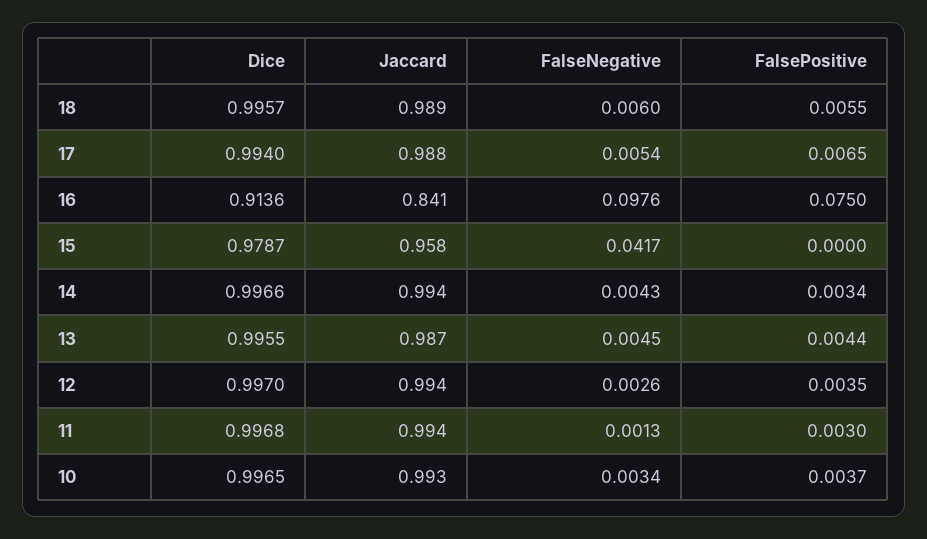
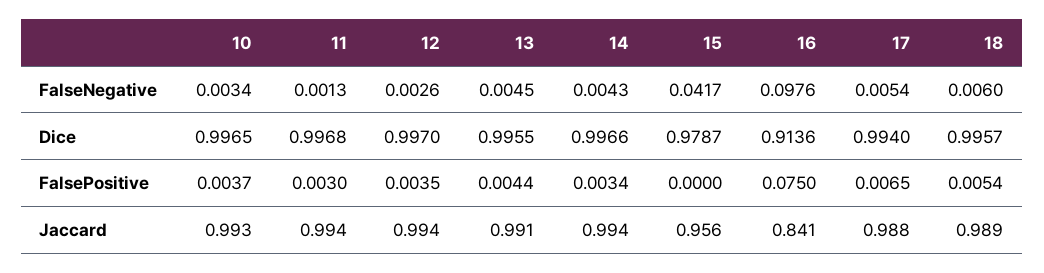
  {
    "Dice": {
      "18": 0.9957,
      "17": 0.994,
      "16": 0.9136,
      "15": 0.9787,
      "14": 0.9966,
      "13": 0.9955,
      "12": 0.997,
      "11": 0.9968,
      "10": 0.9965
    },
    "Jaccard": {
      "18": 0.989,
      "17": 0.988,
      "16": 0.841,
-     "15": 0.958,
+     "15": 0.956,
      "14": 0.994,
-     "13": 0.987,
+     "13": 0.991,
      "12": 0.994,
      "11": 0.994,
      "10": 0.993
    },
    "FalseNegative": {
      "18": 0.006,
      "17": 0.0054,
      "16": 0.0976,
      "15": 0.0417,
      "14": 0.0043,
      "13": 0.0045,
      "12": 0.0026,
      "11": 0.0013,
      "10": 0.0034
    },
    "FalsePositive": {
-     "18": 0.0055,
+     "18": 0.0054,
      "17": 0.0065,
      "16": 0.075,
      "15": 0,
      "14": 0.0034,
      "13": 0.0044,
      "12": 0.0035,
      "11": 0.003,
      "10": 0.0037
    }
  }

